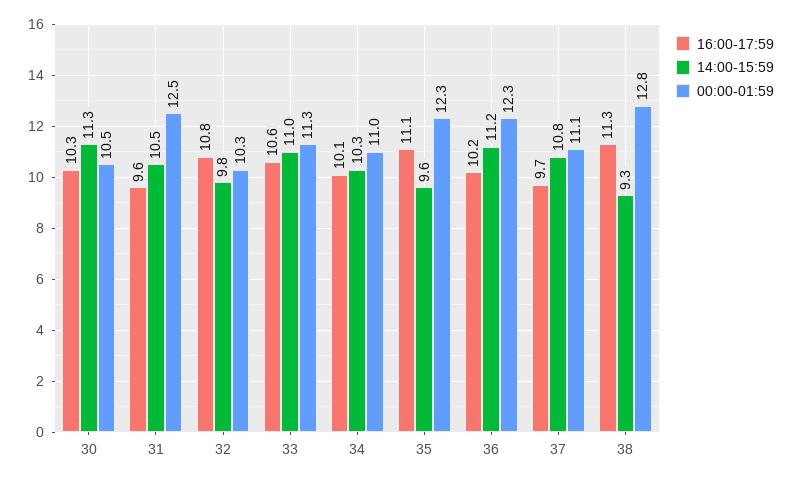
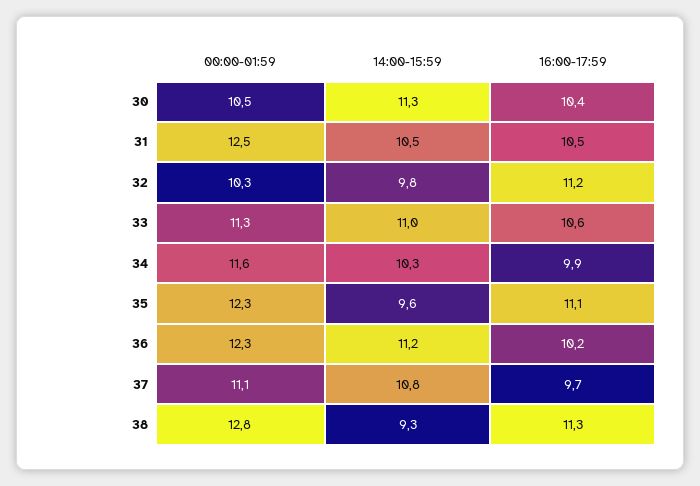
  {
    "16:00-17:59": {
-     "30": 10.3,
+     "30": 10.4,
-     "31": 9.6,
+     "31": 10.5,
-     "32": 10.8,
+     "32": 11.2,
      "33": 10.6,
-     "34": 10.1,
+     "34": 9.9,
      "35": 11.1,
      "36": 10.2,
      "37": 9.7,
      "38": 11.3
    },
    "14:00-15:59": {
      "30": 11.3,
      "31": 10.5,
      "32": 9.8,
      "33": 11,
      "34": 10.3,
      "35": 9.6,
      "36": 11.2,
      "37": 10.8,
      "38": 9.3
    },
    "00:00-01:59": {
      "30": 10.5,
      "31": 12.5,
      "32": 10.3,
      "33": 11.3,
-     "34": 11,
+     "34": 11.6,
      "35": 12.3,
      "36": 12.3,
      "37": 11.1,
      "38": 12.8
    }
  }

